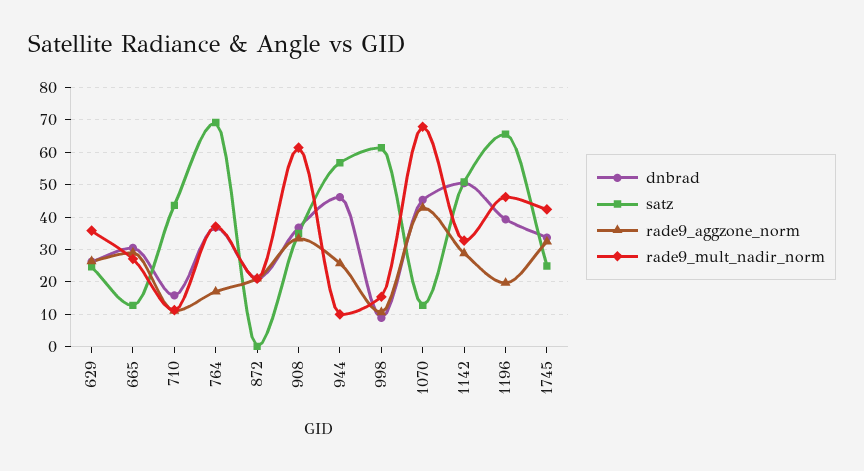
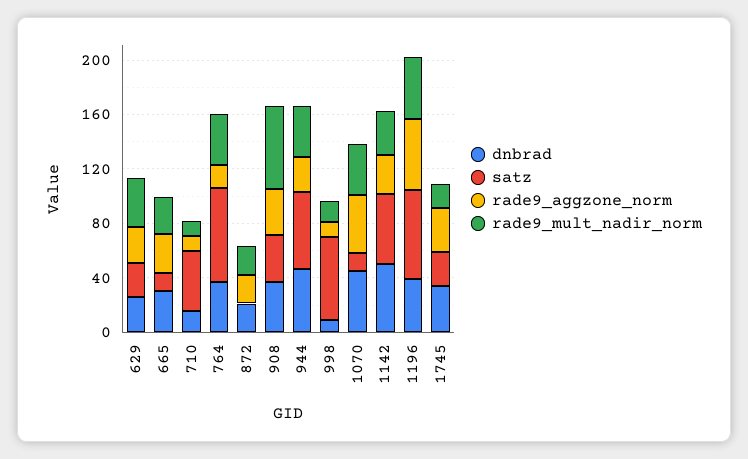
  {
    "dnbrad": {
      "629": 26,
      "665": 30,
      "710": 16,
      "764": 36,
      "872": 22,
      "908": 36,
      "944": 46,
      "998": 8,
      "1070": 46,
      "1142": 50,
      "1196": 40,
      "1745": 34
    },
    "satz": {
      "629": 24,
      "665": 12,
      "710": 44,
      "764": 70,
      "872": 0,
      "908": 34,
      "944": 56,
      "998": 62,
      "1070": 12,
      "1142": 50,
      "1196": 66,
      "1745": 24
    },
    "rade9_aggzone_norm": {
      "629": 26,
      "665": 30,
      "710": 12,
      "764": 18,
      "872": 22,
      "908": 34,
      "944": 26,
      "998": 10,
      "1070": 42,
      "1142": 28,
-     "1196": 20,
+     "1196": 50,
      "1745": 32
    },
    "rade9_mult_nadir_norm": {
      "629": 36,
      "665": 28,
      "710": 12,
      "764": 38,
      "872": 22,
      "908": 62,
-     "944": 10,
+     "944": 40,
      "998": 16,
-     "1070": 68,
+     "1070": 40,
      "1142": 32,
      "1196": 46,
-     "1745": 42
+     "1745": 20
    }
  }

